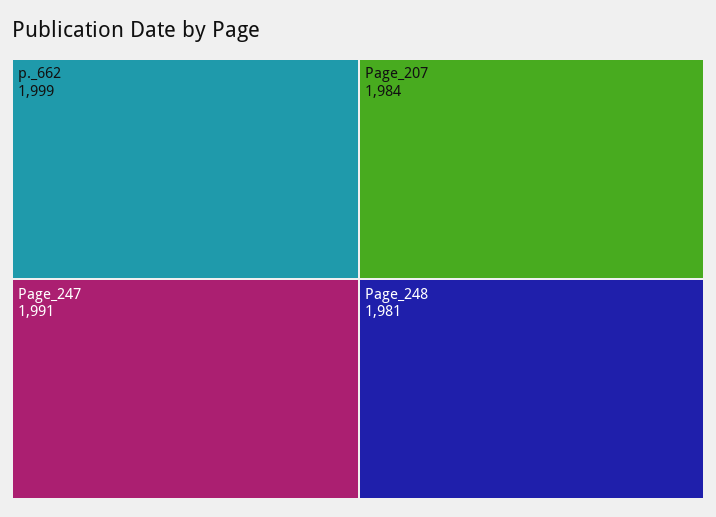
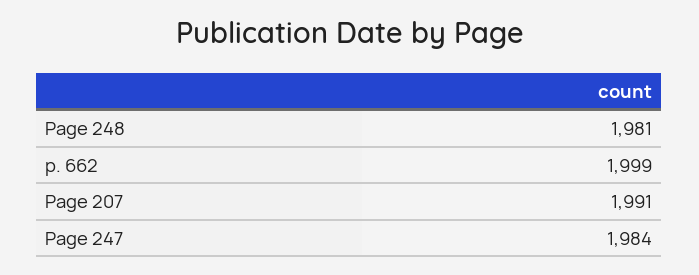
  {
    "p._662": 1999,
-   "Page_247": 1991,
+   "Page_247": 1984,
-   "Page_207": 1984,
+   "Page_207": 1991,
    "Page_248": 1981
  }

